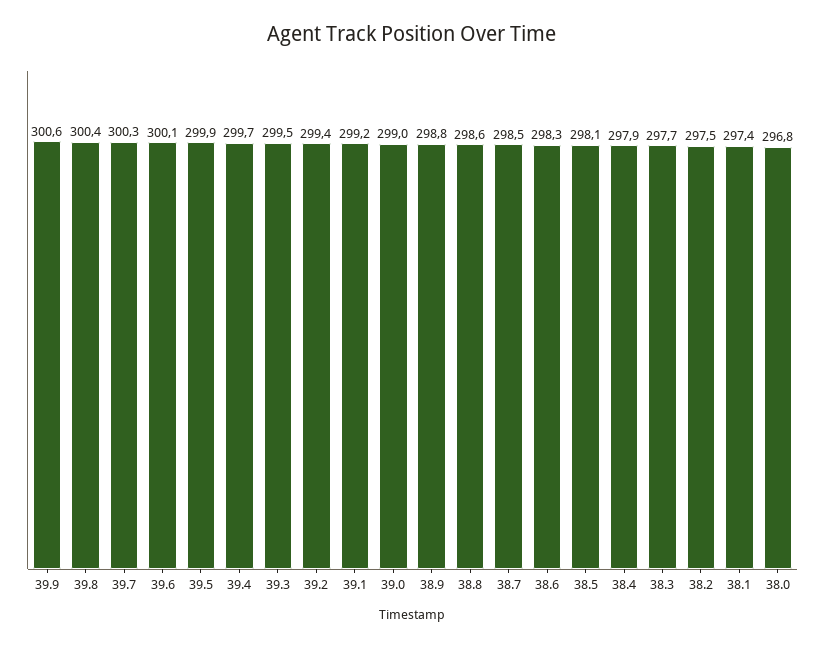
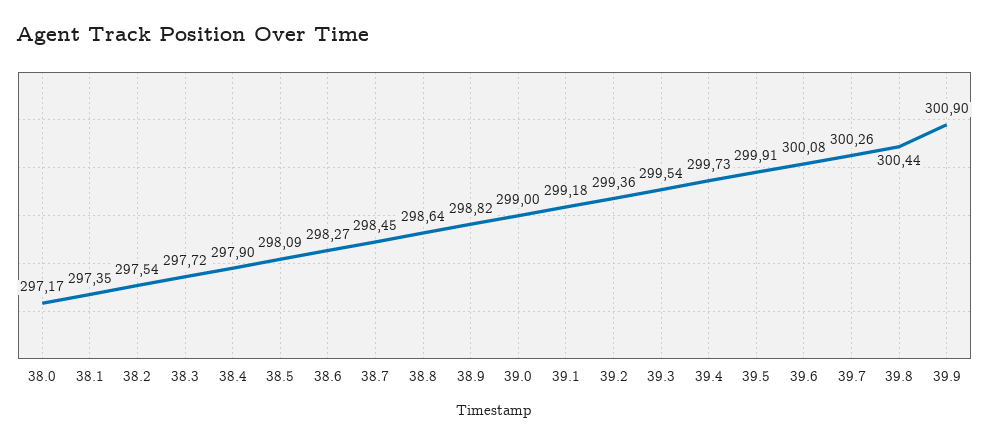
  {
-   "39.9": 300.6,
+   "39.9": 300.9,
    "39.8": 300.44,
    "39.7": 300.26,
    "39.6": 300.08,
    "39.5": 299.91,
    "39.4": 299.73,
    "39.3": 299.54,
    "39.2": 299.36,
    "39.1": 299.18,
    "39.0": 299,
    "38.9": 298.82,
    "38.8": 298.64,
    "38.7": 298.45,
    "38.6": 298.27,
    "38.5": 298.09,
    "38.4": 297.9,
    "38.3": 297.72,
    "38.2": 297.54,
    "38.1": 297.35,
-   "38.0": 296.8
+   "38.0": 297.17
  }

